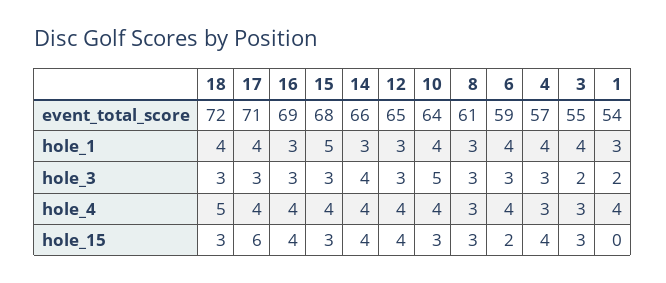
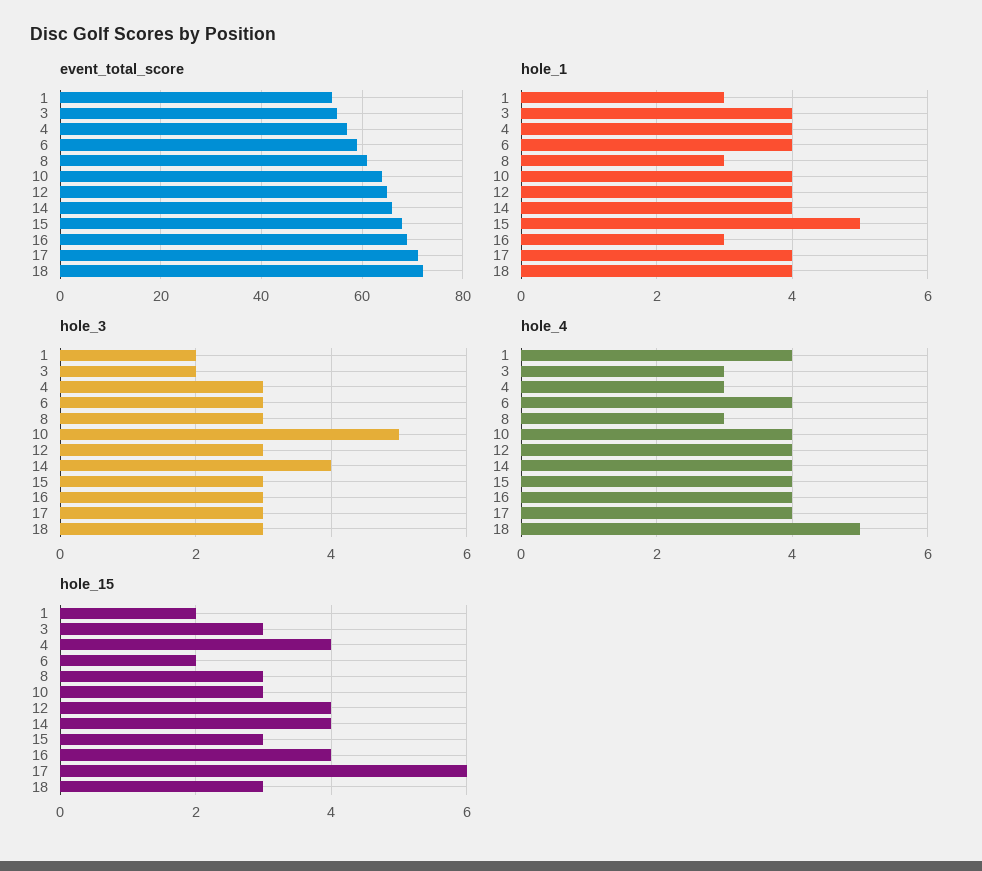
  {
    "event_total_score": {
      "18": 72,
      "17": 71,
      "16": 69,
      "15": 68,
      "14": 66,
      "12": 65,
      "10": 64,
      "8": 61,
      "6": 59,
      "4": 57,
      "3": 55,
      "1": 54
    },
    "hole_1": {
      "18": 4,
      "17": 4,
      "16": 3,
      "15": 5,
-     "14": 3,
+     "14": 4,
-     "12": 3,
+     "12": 4,
      "10": 4,
      "8": 3,
      "6": 4,
      "4": 4,
      "3": 4,
      "1": 3
    },
    "hole_3": {
      "18": 3,
      "17": 3,
      "16": 3,
      "15": 3,
      "14": 4,
      "12": 3,
      "10": 5,
      "8": 3,
      "6": 3,
      "4": 3,
      "3": 2,
      "1": 2
    },
    "hole_4": {
      "18": 5,
      "17": 4,
      "16": 4,
      "15": 4,
      "14": 4,
      "12": 4,
      "10": 4,
      "8": 3,
      "6": 4,
      "4": 3,
      "3": 3,
      "1": 4
    },
    "hole_15": {
      "18": 3,
      "17": 6,
      "16": 4,
      "15": 3,
      "14": 4,
      "12": 4,
      "10": 3,
      "8": 3,
      "6": 2,
      "4": 4,
      "3": 3,
-     "1": 0
+     "1": 2
    }
  }

